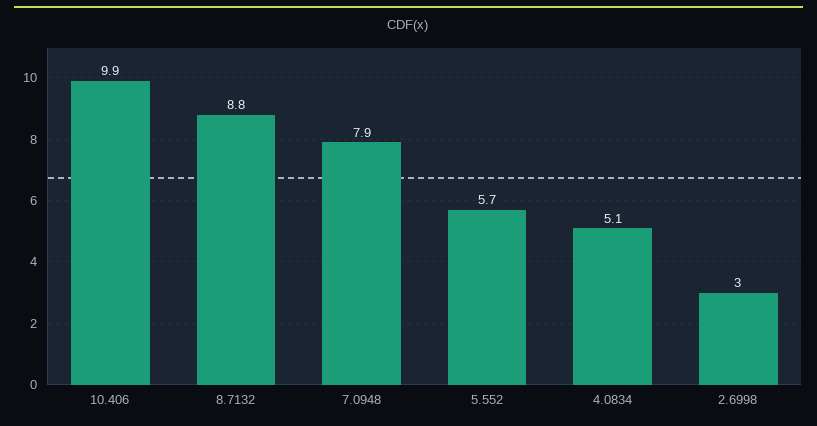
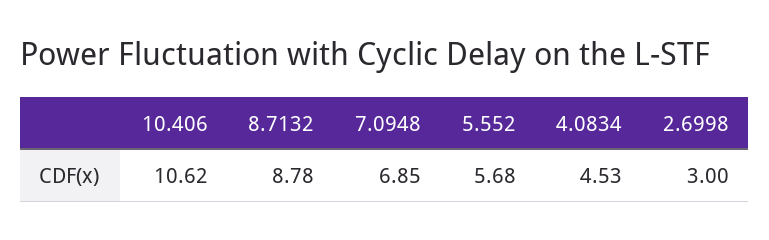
  {
-   "10.406": 9.9,
+   "10.406": 10.62,
    "8.7132": 8.78,
-   "7.0948": 7.9,
+   "7.0948": 6.85,
    "5.552": 5.68,
-   "4.0834": 5.1,
+   "4.0834": 4.53,
    "2.6998": 3
  }

